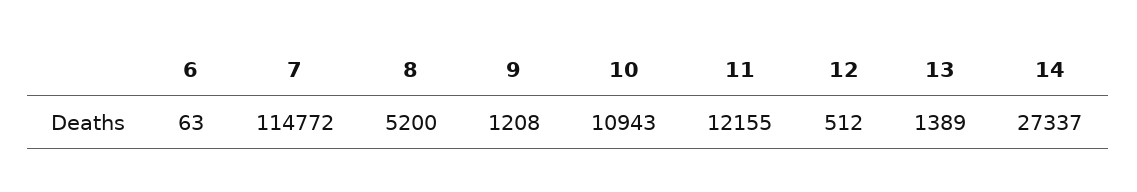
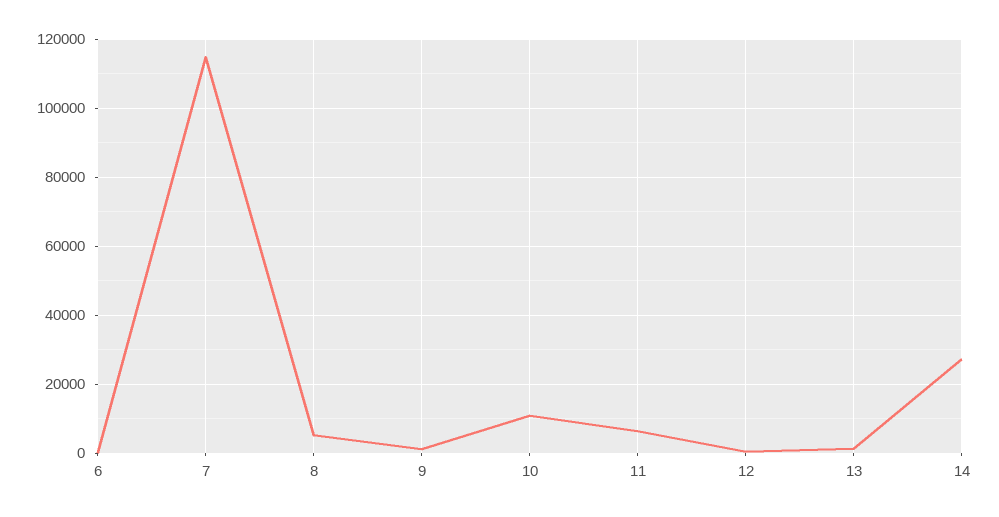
  {
    "6": 63,
    "7": 114772,
    "8": 5200,
    "9": 1208,
    "10": 10943,
-   "11": 12155,
+   "11": 6000,
    "12": 512,
    "13": 1389,
    "14": 27337
  }

